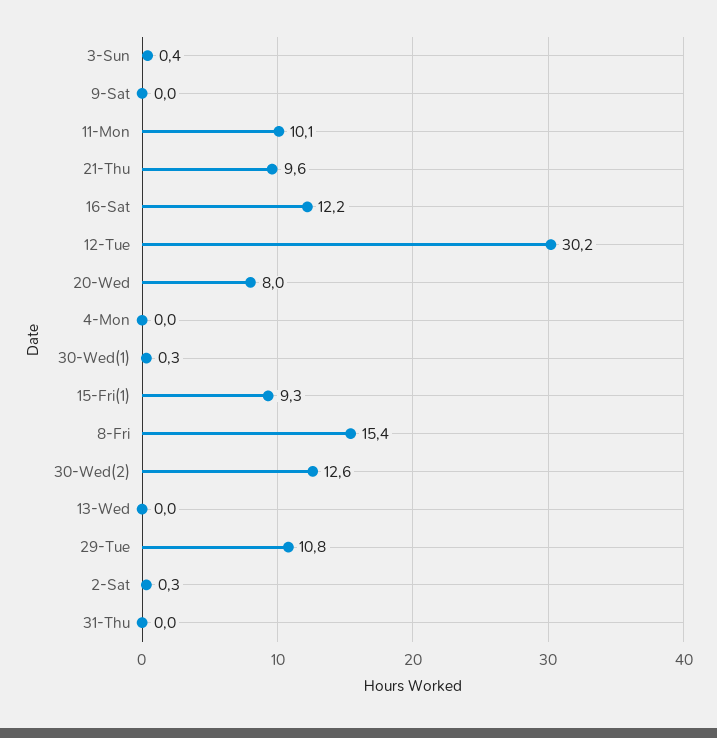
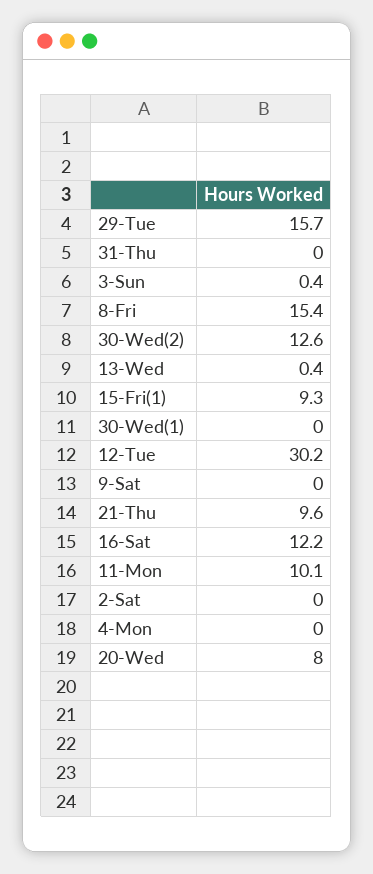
  {
    "3-Sun": 0.4,
    "9-Sat": 0,
    "11-Mon": 10.1,
    "21-Thu": 9.6,
    "16-Sat": 12.2,
    "12-Tue": 30.2,
    "20-Wed": 8,
    "4-Mon": 0,
-   "30-Wed(1)": 0.3,
+   "30-Wed(1)": 0,
    "15-Fri(1)": 9.3,
    "8-Fri": 15.4,
    "30-Wed(2)": 12.6,
-   "13-Wed": 0,
+   "13-Wed": 0.4,
-   "29-Tue": 10.8,
+   "29-Tue": 15.7,
-   "2-Sat": 0.3,
+   "2-Sat": 0,
    "31-Thu": 0
  }

